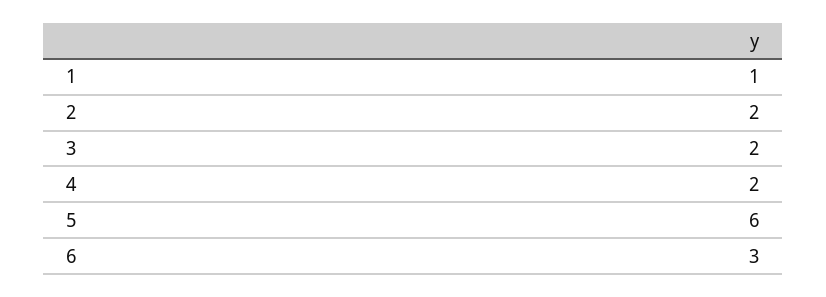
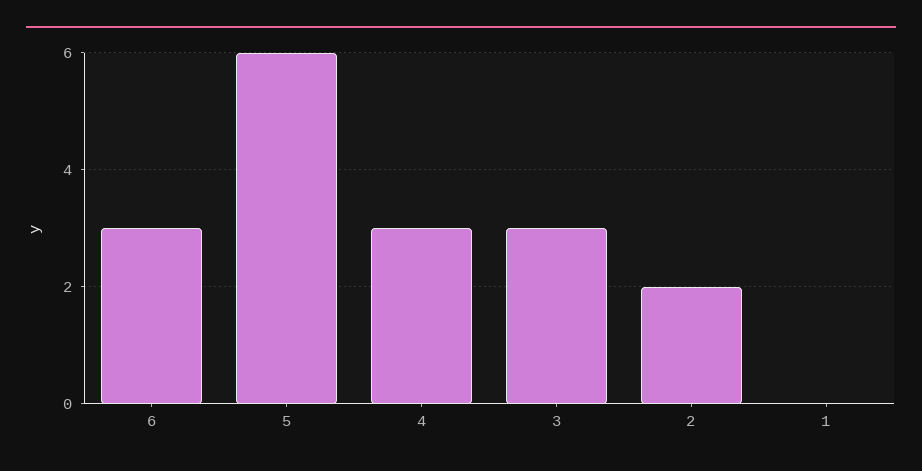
  {
-   "1": 1,
+   "1": 0,
    "2": 2,
-   "3": 2,
+   "3": 3,
-   "4": 2,
+   "4": 3,
    "5": 6,
    "6": 3
  }

